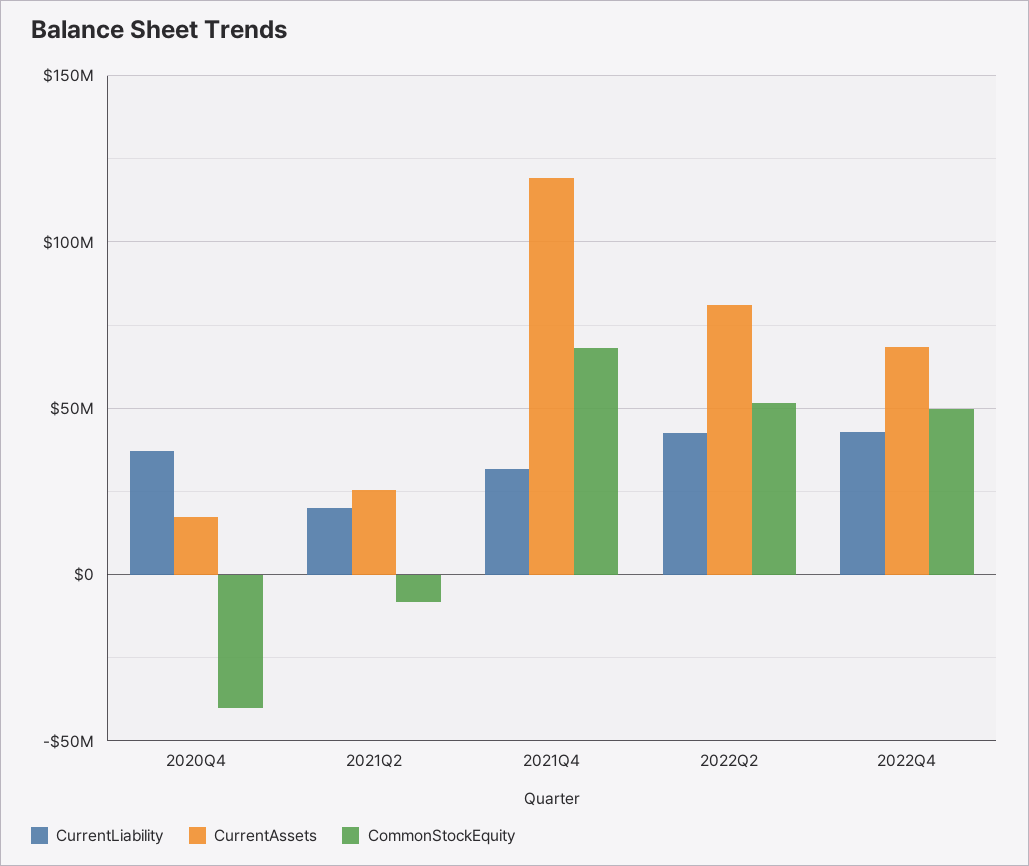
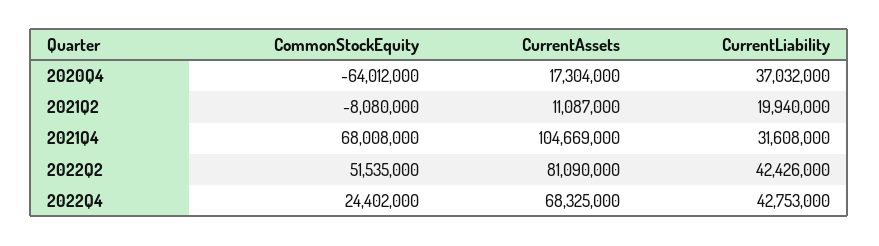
  {
    "CurrentLiability": {
      "2020Q4": 37032000,
      "2021Q2": 19940000,
      "2021Q4": 31608000,
      "2022Q2": 42426000,
      "2022Q4": 42753000
    },
    "CurrentAssets": {
      "2020Q4": 17304000,
-     "2021Q2": 25000000,
+     "2021Q2": 11087000,
-     "2021Q4": 120000000,
+     "2021Q4": 104669000,
      "2022Q2": 81090000,
      "2022Q4": 68325000
    },
    "CommonStockEquity": {
-     "2020Q4": -40000000,
+     "2020Q4": -64012000,
      "2021Q2": -8080000,
      "2021Q4": 68008000,
      "2022Q2": 51535000,
-     "2022Q4": 50000000
+     "2022Q4": 24402000
    }
  }

